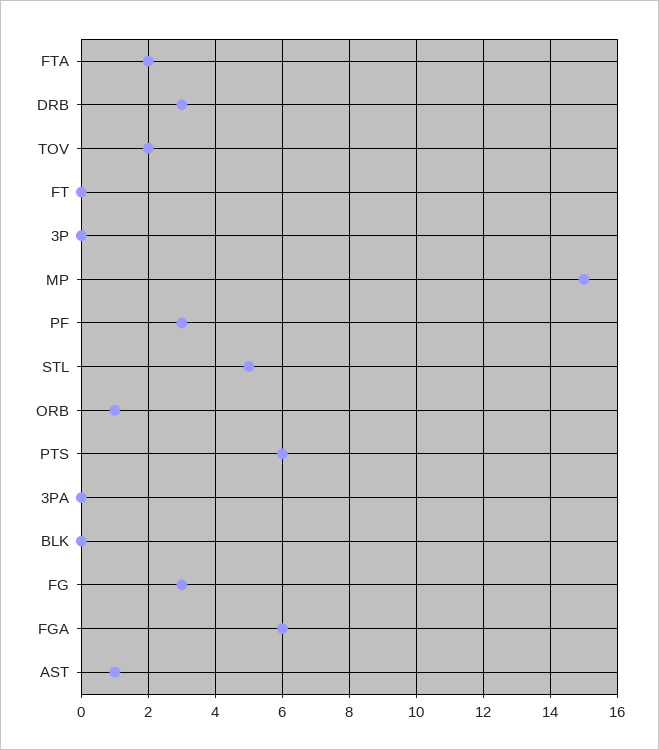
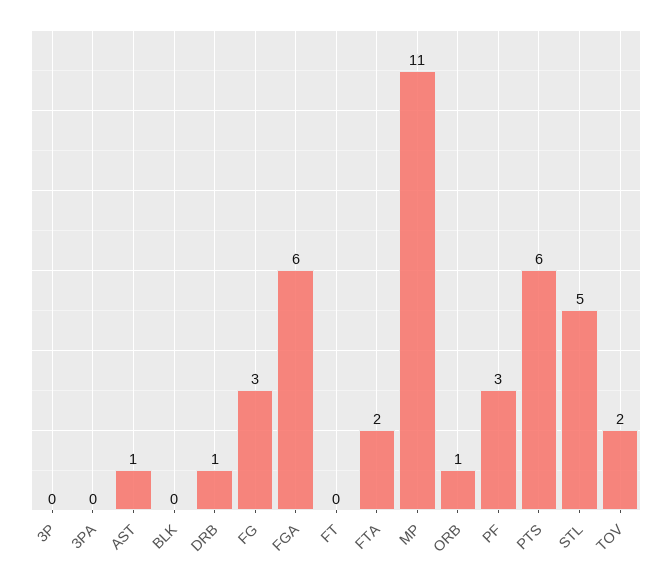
  {
    "FTA": 2,
-   "DRB": 3,
+   "DRB": 1,
    "TOV": 2,
    "FT": 0,
    "3P": 0,
-   "MP": 15,
+   "MP": 11,
    "PF": 3,
    "STL": 5,
    "ORB": 1,
    "PTS": 6,
    "3PA": 0,
    "BLK": 0,
    "FG": 3,
    "FGA": 6,
    "AST": 1
  }

